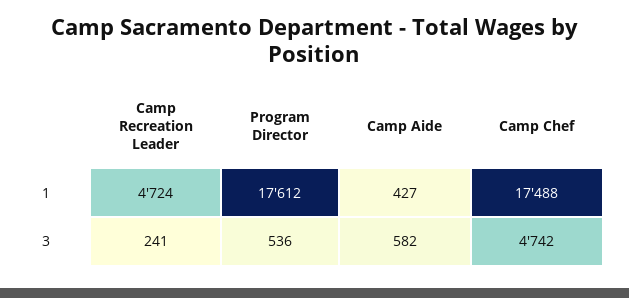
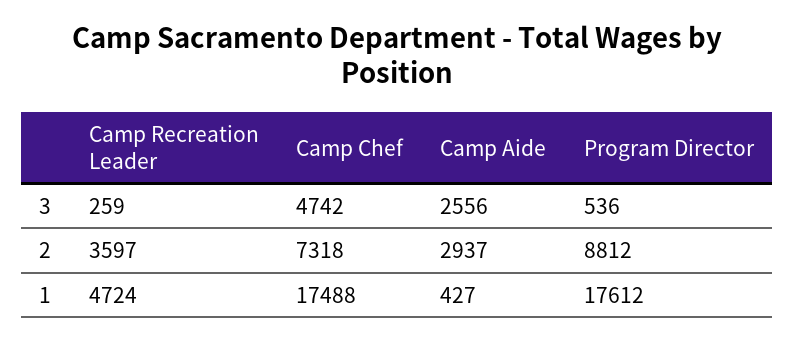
  {
    "Camp Recreation Leader": {
      "1": 4724,
-     "3": 241
+     "3": 259,
+     "2": 3597
    },
    "Program Director": {
      "1": 17612,
-     "3": 536
+     "3": 536,
+     "2": 8812
    },
    "Camp Aide": {
      "1": 427,
-     "3": 582
+     "3": 2556,
+     "2": 2937
    },
    "Camp Chef": {
      "1": 17488,
-     "3": 4742
+     "3": 4742,
+     "2": 7318
    }
  }

